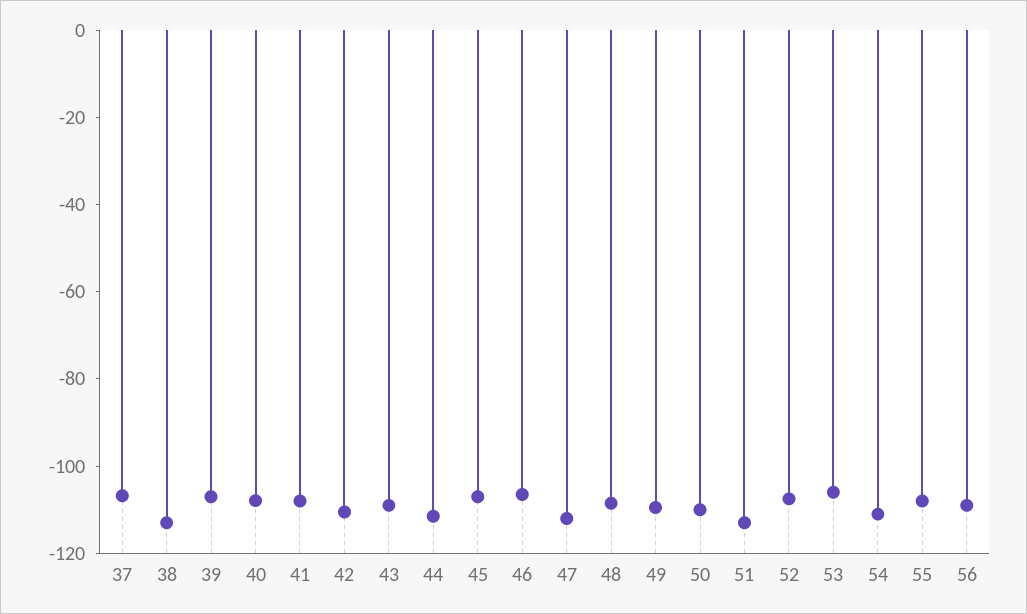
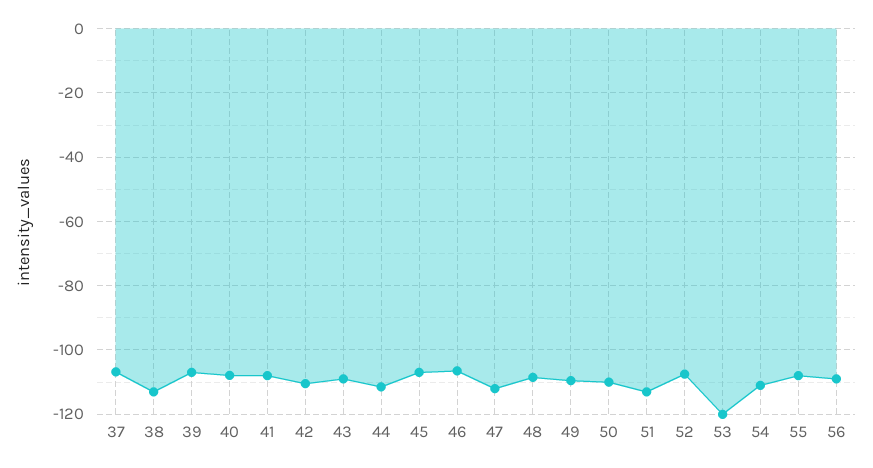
  {
    "37": -106,
    "38": -114,
    "39": -108,
    "40": -108,
    "41": -108,
    "42": -110,
    "43": -110,
    "44": -112,
    "45": -108,
    "46": -106,
    "47": -112,
    "48": -108,
    "49": -110,
    "50": -110,
    "51": -114,
    "52": -108,
-   "53": -105,
+   "53": -120,
    "54": -112,
    "55": -108,
    "56": -110
  }

